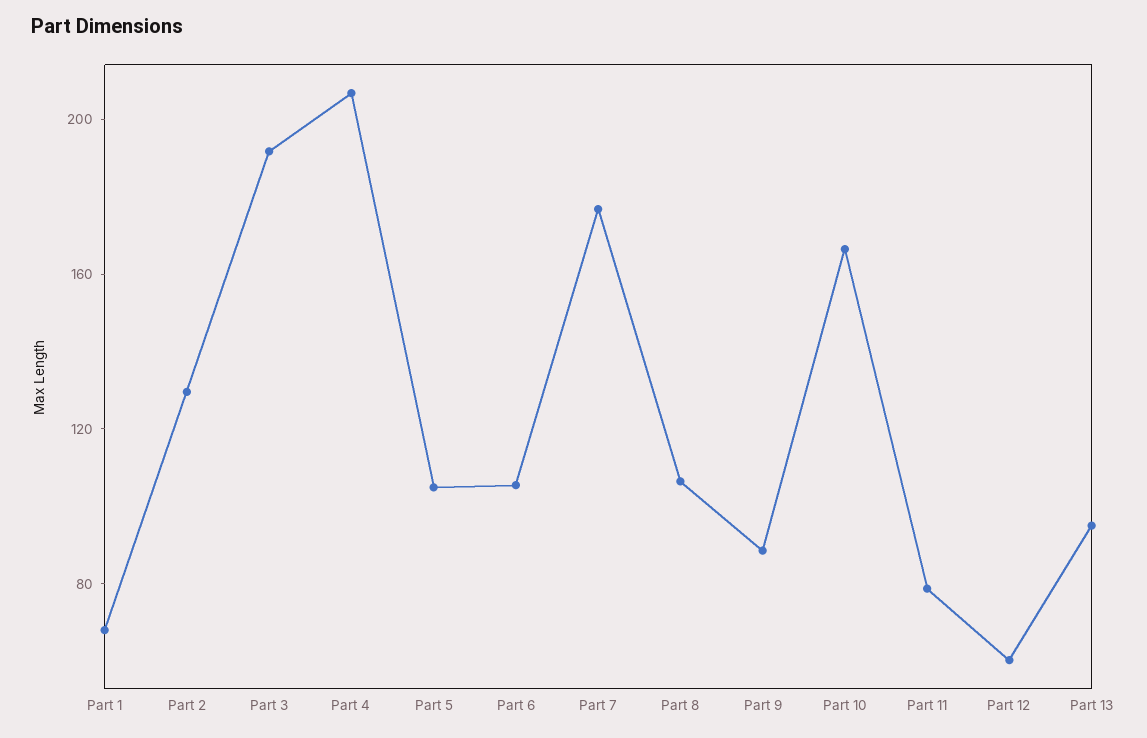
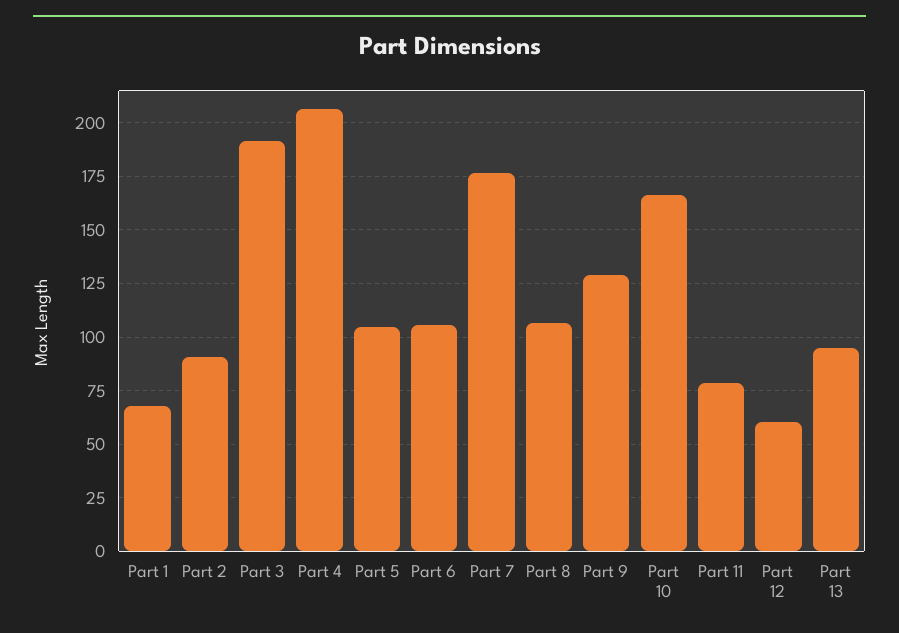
  {
    "Part 1": 70,
-   "Part 2": 130,
+   "Part 2": 90,
    "Part 3": 190,
    "Part 4": 205,
    "Part 5": 105,
    "Part 6": 105,
    "Part 7": 175,
    "Part 8": 105,
-   "Part 9": 90,
+   "Part 9": 130,
    "Part 10": 165,
    "Part 11": 80,
    "Part 12": 60,
    "Part 13": 95
  }

